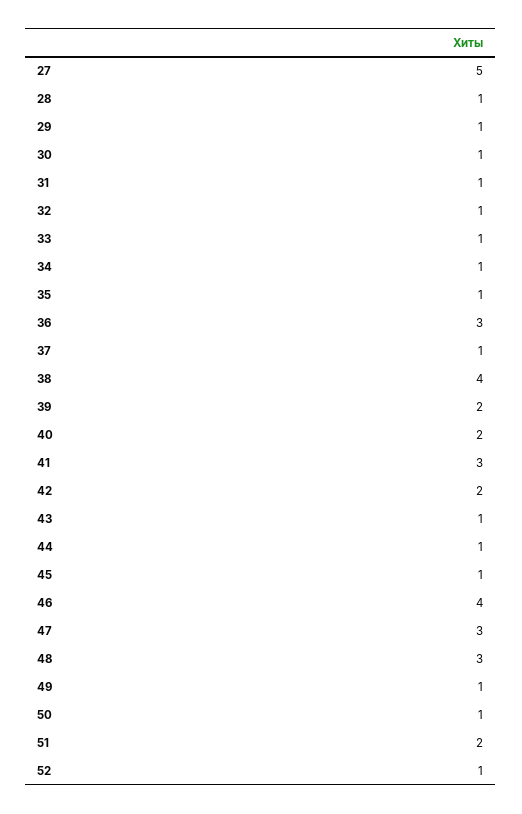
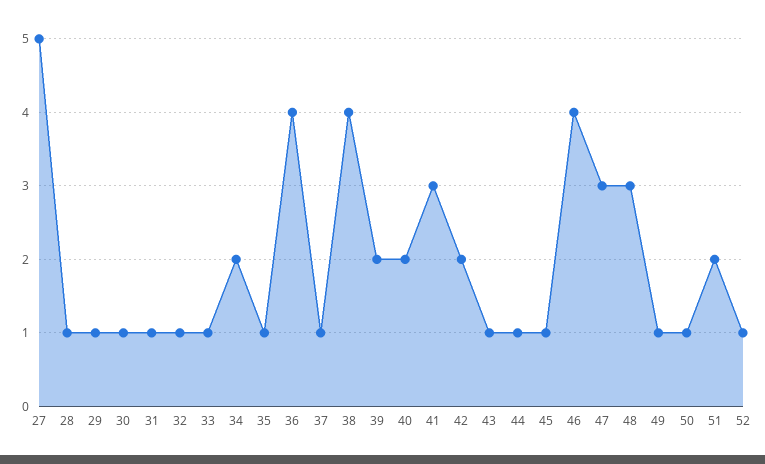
  {
    "27": 5,
    "28": 1,
    "29": 1,
    "30": 1,
    "31": 1,
    "32": 1,
    "33": 1,
-   "34": 1,
+   "34": 2,
    "35": 1,
-   "36": 3,
+   "36": 4,
    "37": 1,
    "38": 4,
    "39": 2,
    "40": 2,
    "41": 3,
    "42": 2,
    "43": 1,
    "44": 1,
    "45": 1,
    "46": 4,
    "47": 3,
    "48": 3,
    "49": 1,
    "50": 1,
    "51": 2,
    "52": 1
  }

